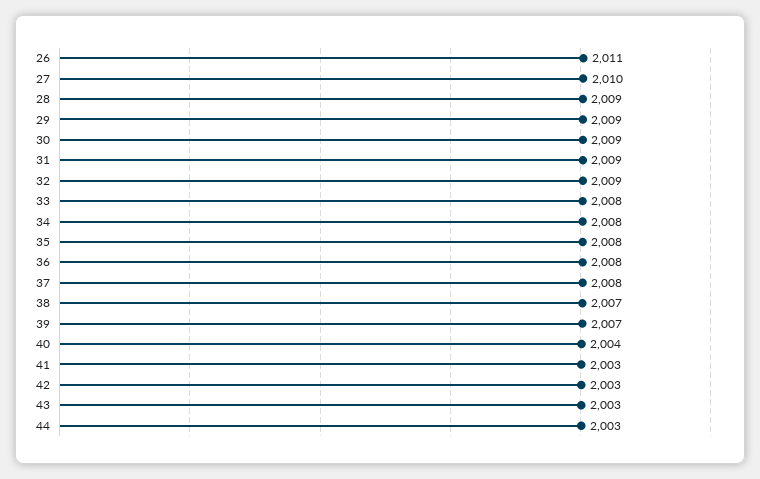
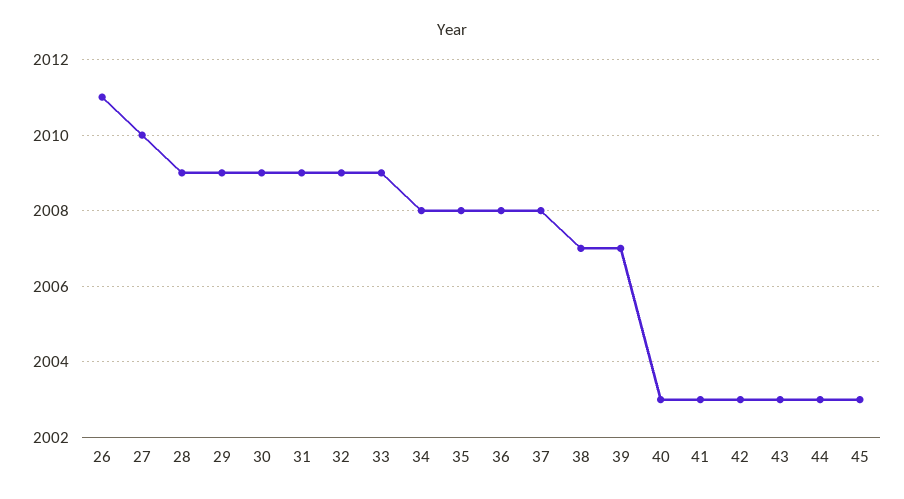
  {
    "26": 2011,
    "27": 2010,
    "28": 2009,
    "29": 2009,
    "30": 2009,
    "31": 2009,
    "32": 2009,
-   "33": 2008,
+   "33": 2009,
    "34": 2008,
    "35": 2008,
    "36": 2008,
    "37": 2008,
    "38": 2007,
    "39": 2007,
-   "40": 2004,
+   "40": 2003,
    "41": 2003,
    "42": 2003,
    "43": 2003,
-   "44": 2003
+   "44": 2003,
+   "45": 2003
  }

